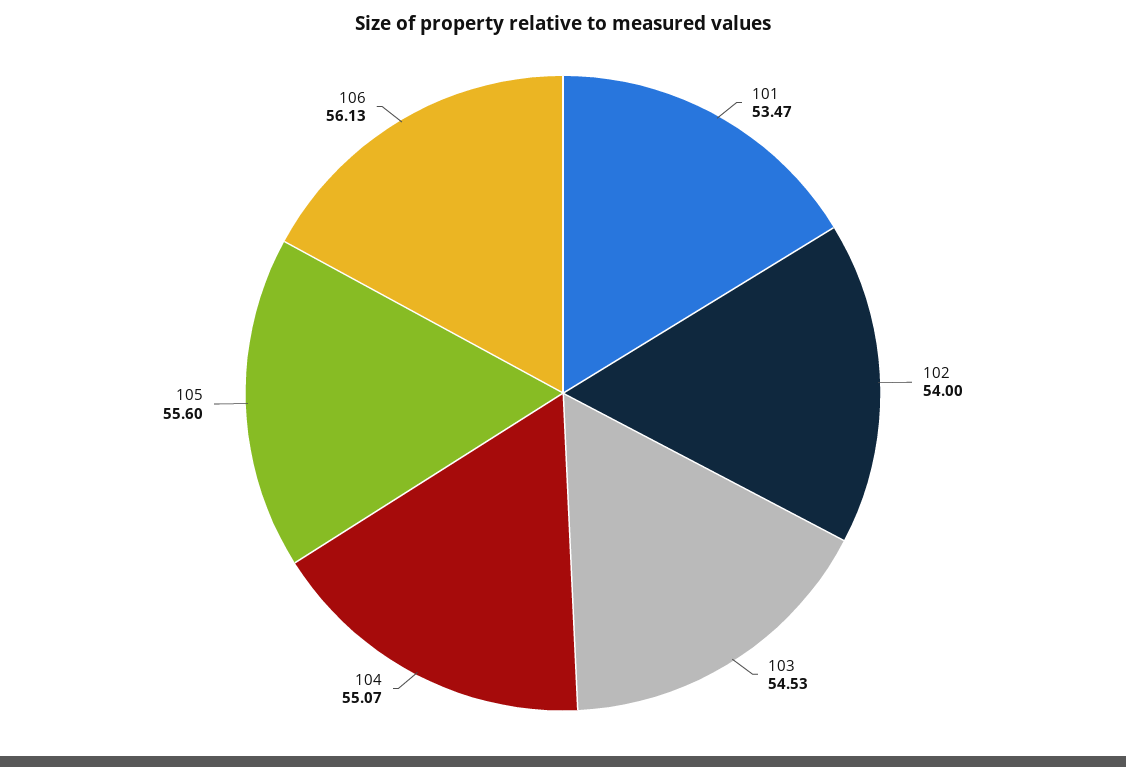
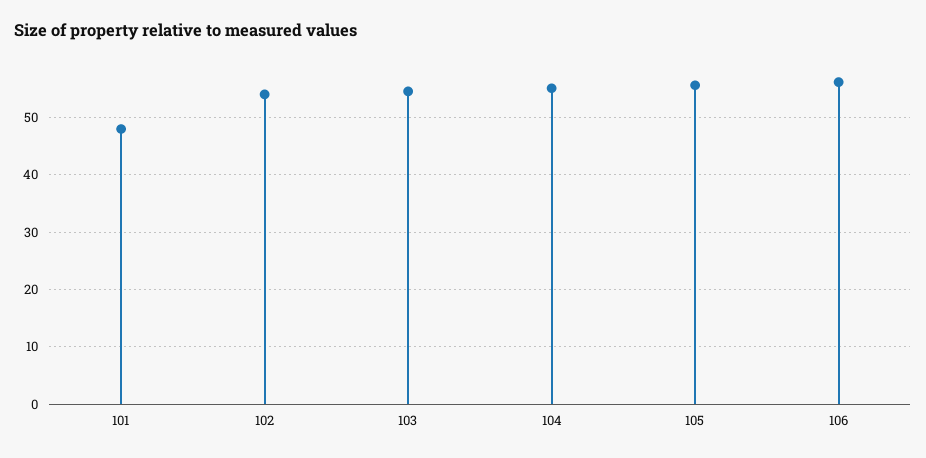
  {
-   "101": 53.47,
+   "101": 48,
    "102": 54,
    "103": 54.53,
    "104": 55.07,
    "105": 55.6,
    "106": 56.13
  }

